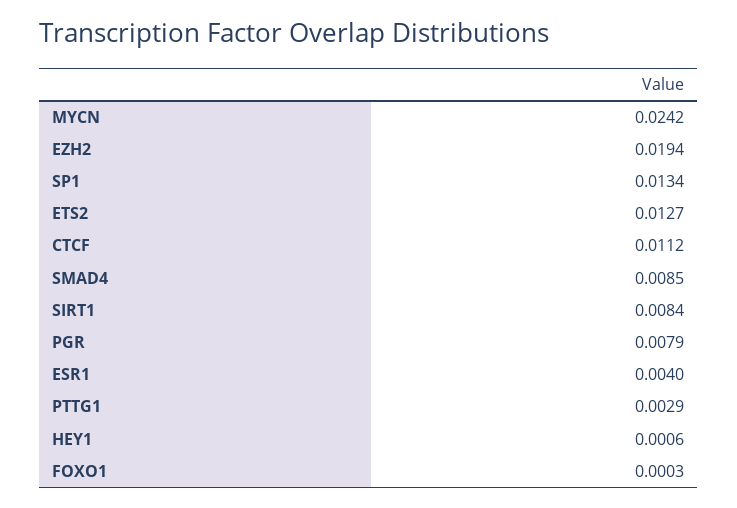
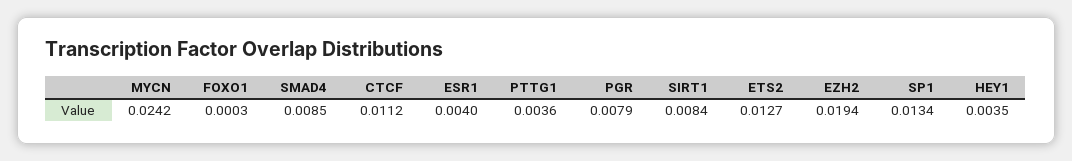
  {
    "MYCN": 0.0242,
    "EZH2": 0.0194,
    "SP1": 0.0134,
    "ETS2": 0.0127,
    "CTCF": 0.0112,
    "SMAD4": 0.0085,
    "SIRT1": 0.0084,
    "PGR": 0.0079,
    "ESR1": 0.004,
-   "PTTG1": 0.0029,
+   "PTTG1": 0.0036,
-   "HEY1": 0.0006,
+   "HEY1": 0.0035,
    "FOXO1": 0.0003
  }

